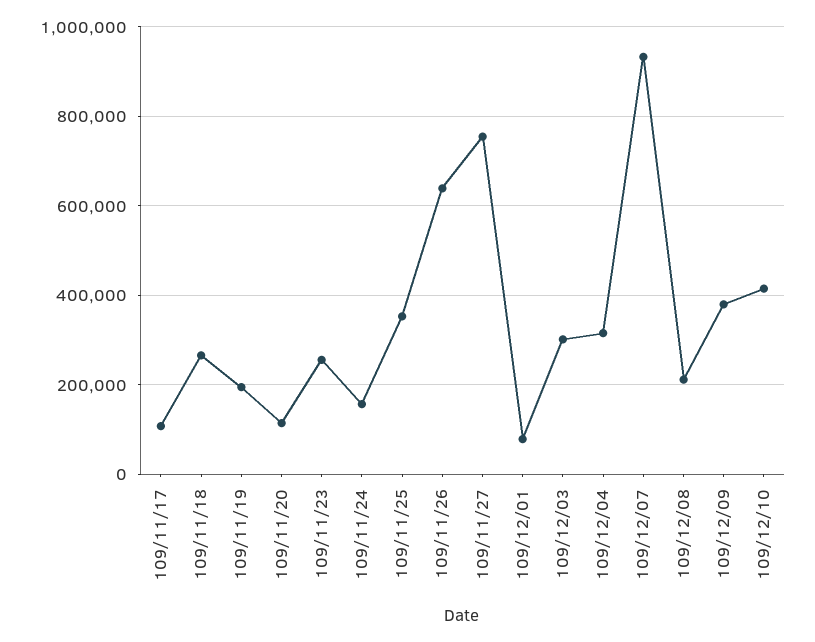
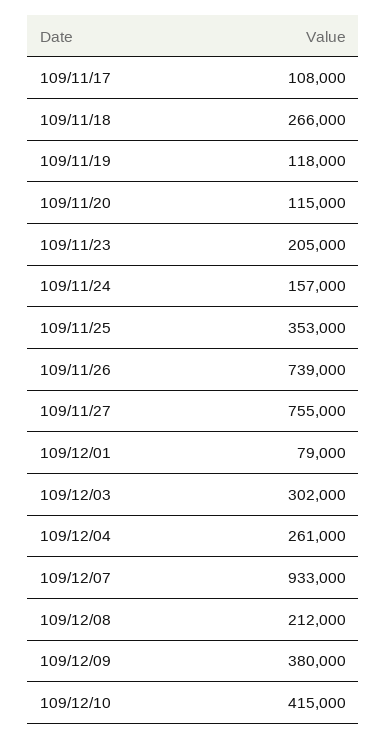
  {
    "109/11/17": 108000,
    "109/11/18": 266000,
-   "109/11/19": 200000,
+   "109/11/19": 118000,
    "109/11/20": 115000,
-   "109/11/23": 260000,
+   "109/11/23": 205000,
    "109/11/24": 157000,
    "109/11/25": 353000,
-   "109/11/26": 640000,
+   "109/11/26": 739000,
    "109/11/27": 755000,
    "109/12/01": 79000,
    "109/12/03": 302000,
-   "109/12/04": 320000,
+   "109/12/04": 261000,
    "109/12/07": 933000,
    "109/12/08": 212000,
    "109/12/09": 380000,
    "109/12/10": 415000
  }

